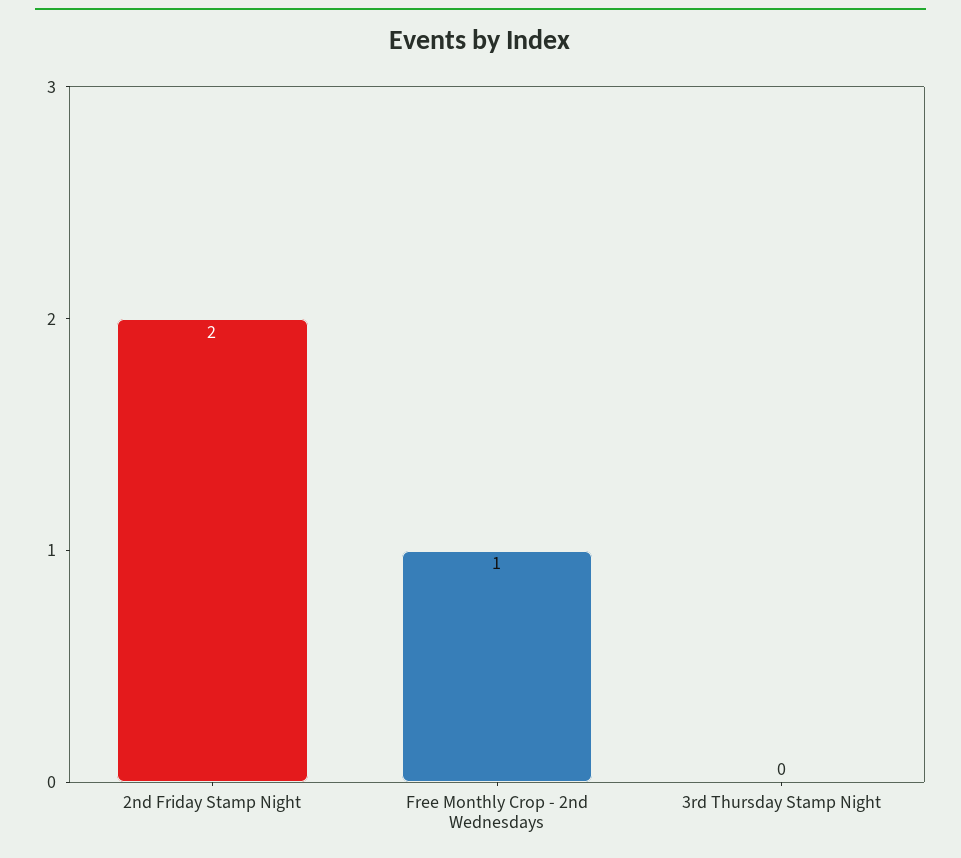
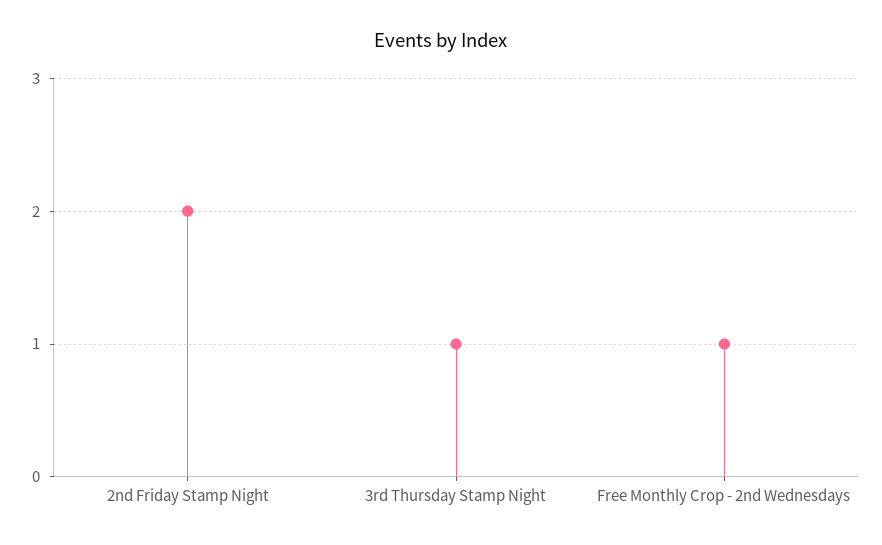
  {
    "2nd Friday Stamp Night": 2,
    "Free Monthly Crop - 2nd Wednesdays": 1,
-   "3rd Thursday Stamp Night": 0
+   "3rd Thursday Stamp Night": 1
  }

